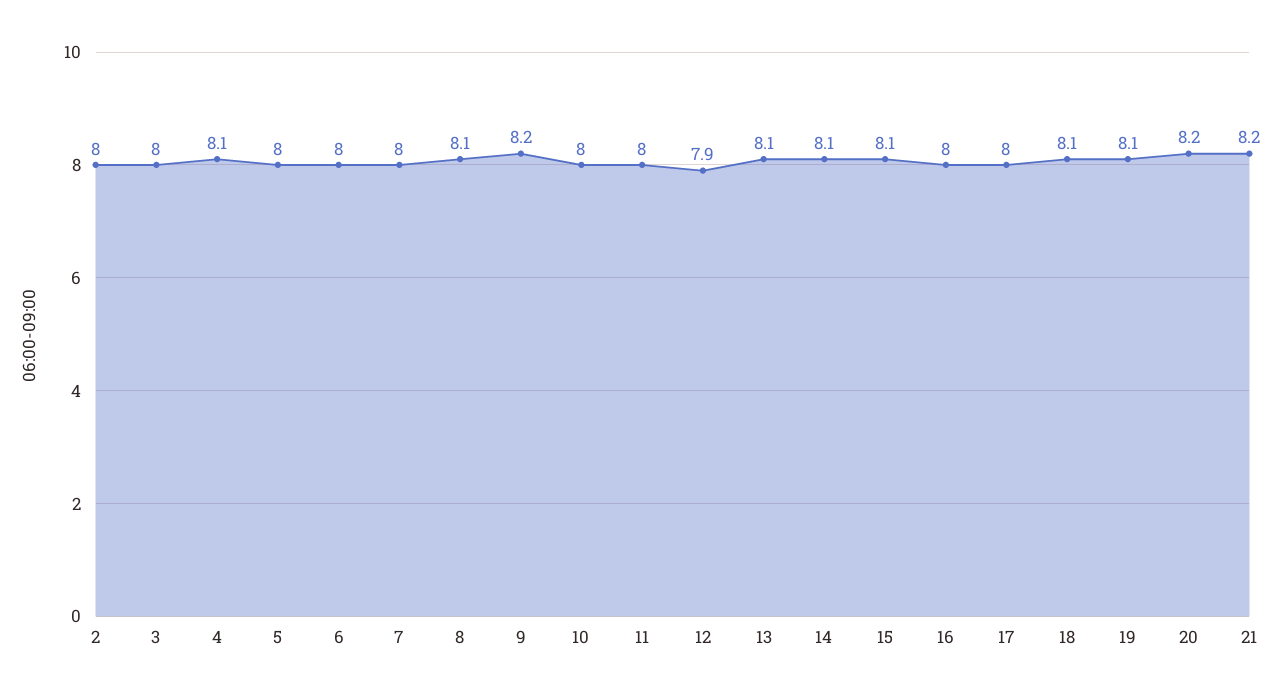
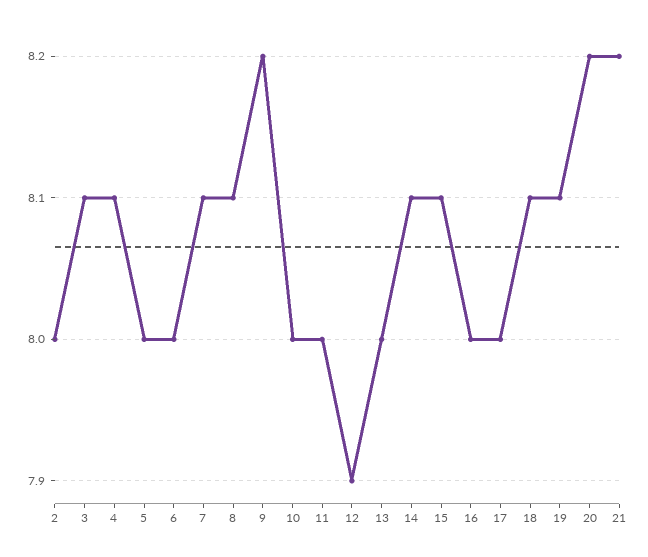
  {
    "2": 8,
-   "3": 8,
+   "3": 8.1,
    "4": 8.1,
    "5": 8,
    "6": 8,
-   "7": 8,
+   "7": 8.1,
    "8": 8.1,
    "9": 8.2,
    "10": 8,
    "11": 8,
    "12": 7.9,
-   "13": 8.1,
+   "13": 8,
    "14": 8.1,
    "15": 8.1,
    "16": 8,
    "17": 8,
    "18": 8.1,
    "19": 8.1,
    "20": 8.2,
    "21": 8.2
  }

